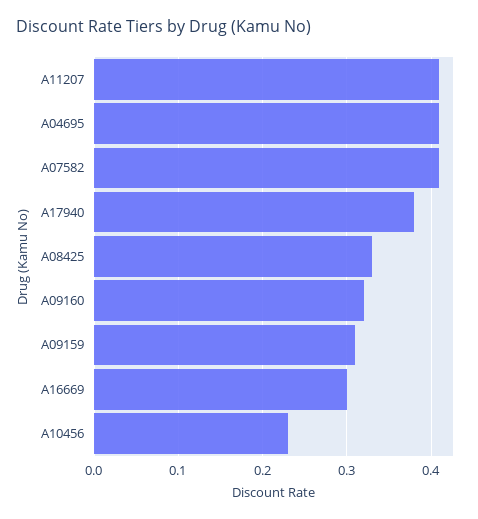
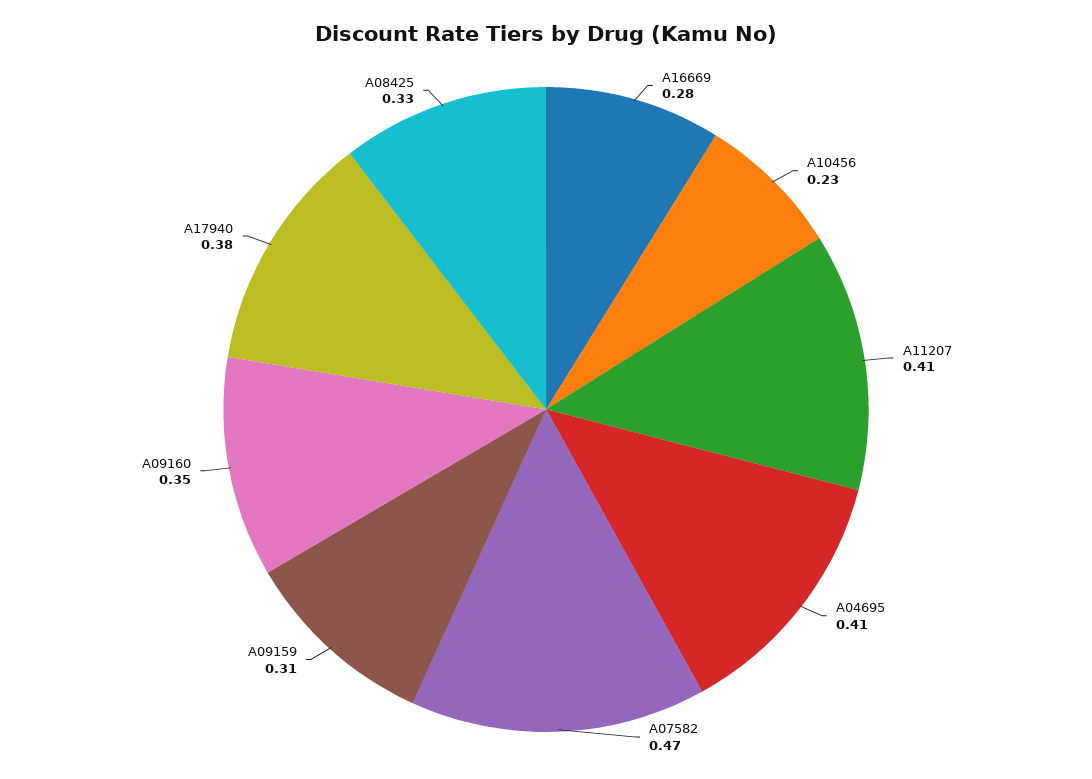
  {
    "A11207": 0.41,
    "A04695": 0.41,
-   "A07582": 0.41,
+   "A07582": 0.47,
    "A17940": 0.38,
    "A08425": 0.33,
-   "A09160": 0.32,
+   "A09160": 0.35,
    "A09159": 0.31,
-   "A16669": 0.3,
+   "A16669": 0.28,
    "A10456": 0.23
  }

